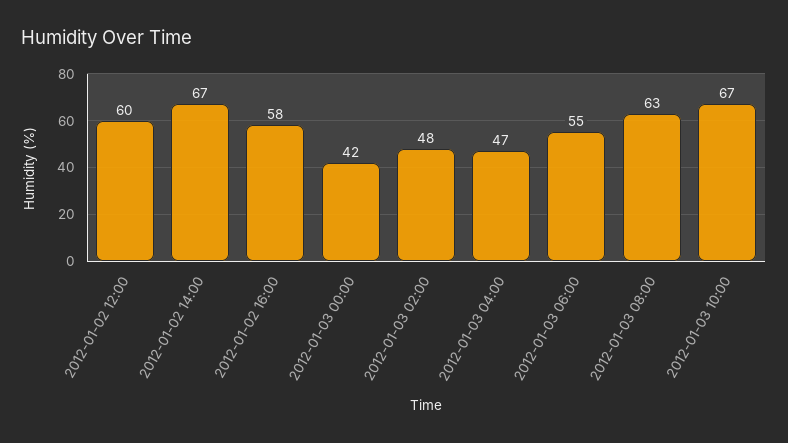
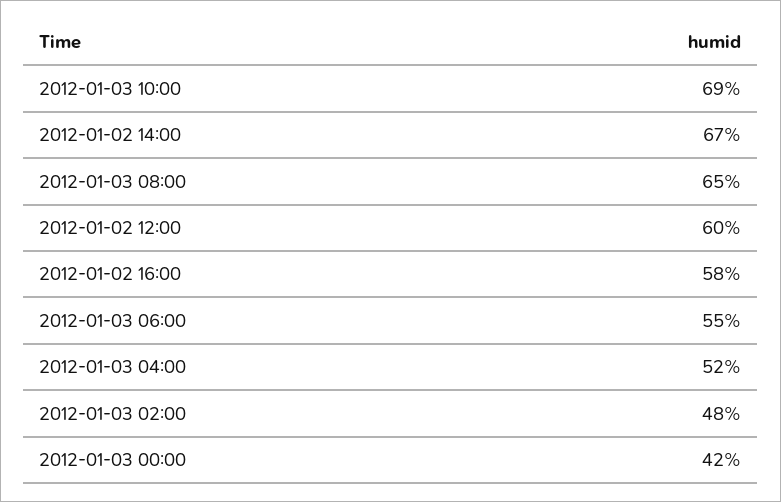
  {
    "2012-01-02 12:00": 60,
    "2012-01-02 14:00": 67,
    "2012-01-02 16:00": 58,
    "2012-01-03 00:00": 42,
    "2012-01-03 02:00": 48,
-   "2012-01-03 04:00": 47,
+   "2012-01-03 04:00": 52,
    "2012-01-03 06:00": 55,
-   "2012-01-03 08:00": 63,
+   "2012-01-03 08:00": 65,
-   "2012-01-03 10:00": 67
+   "2012-01-03 10:00": 69
  }

